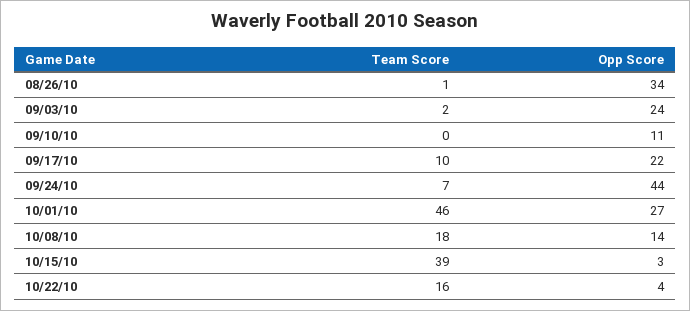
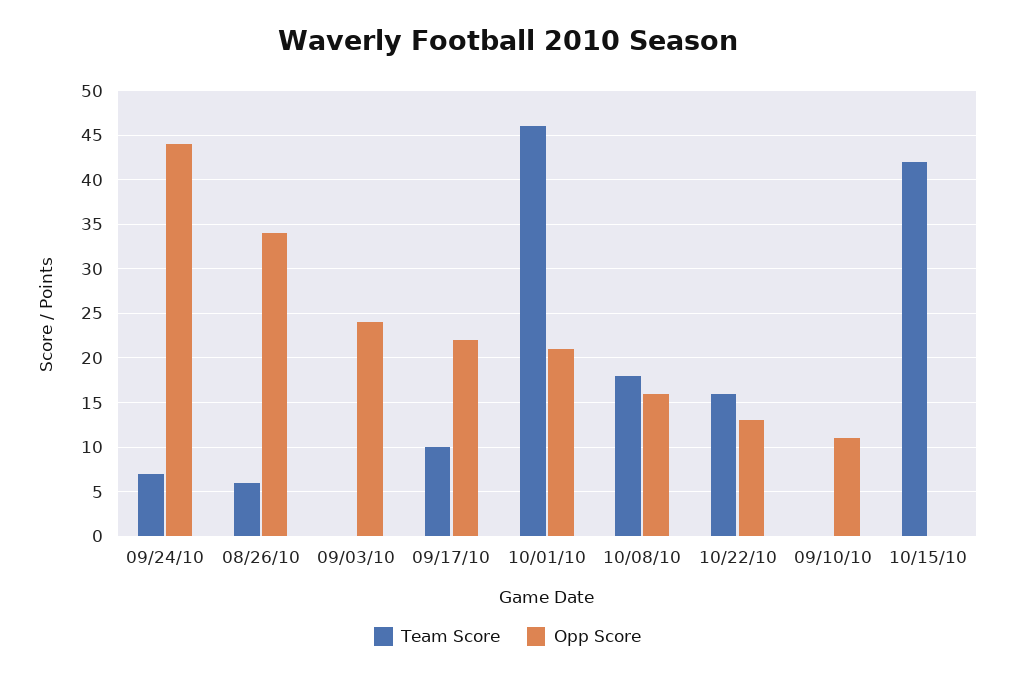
  {
    "Team Score": {
-     "08/26/10": 1,
+     "08/26/10": 6,
-     "09/03/10": 2,
+     "09/03/10": 0,
      "09/10/10": 0,
      "09/17/10": 10,
      "09/24/10": 7,
      "10/01/10": 46,
      "10/08/10": 18,
-     "10/15/10": 39,
+     "10/15/10": 42,
      "10/22/10": 16
    },
    "Opp Score": {
      "08/26/10": 34,
      "09/03/10": 24,
      "09/10/10": 11,
      "09/17/10": 22,
      "09/24/10": 44,
-     "10/01/10": 27,
+     "10/01/10": 21,
-     "10/08/10": 14,
+     "10/08/10": 16,
-     "10/15/10": 3,
+     "10/15/10": 0,
-     "10/22/10": 4
+     "10/22/10": 13
    }
  }

